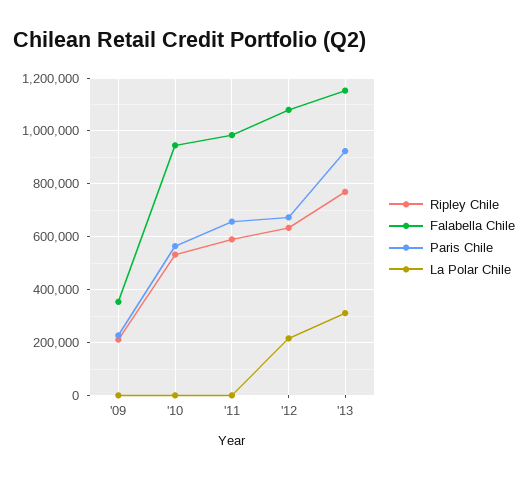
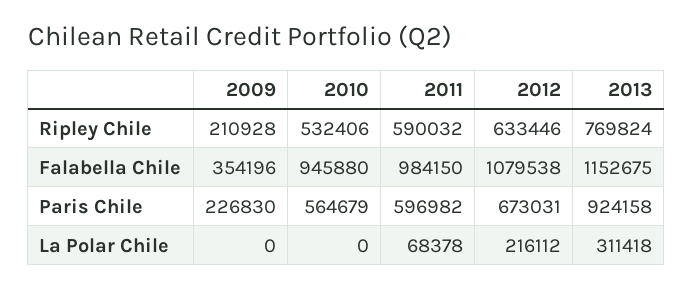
  {
    "Ripley Chile": {
      "'09": 210928,
      "'10": 532406,
      "'11": 590032,
      "'12": 633446,
      "'13": 769824
    },
    "Falabella Chile": {
      "'09": 354196,
      "'10": 945880,
      "'11": 984150,
      "'12": 1079538,
      "'13": 1152675
    },
    "Paris Chile": {
      "'09": 226830,
      "'10": 564679,
-     "'11": 650000,
+     "'11": 596982,
      "'12": 673031,
      "'13": 924158
    },
    "La Polar Chile": {
      "'09": 0,
      "'10": 0,
-     "'11": 0,
+     "'11": 68378,
      "'12": 216112,
      "'13": 311418
    }
  }

